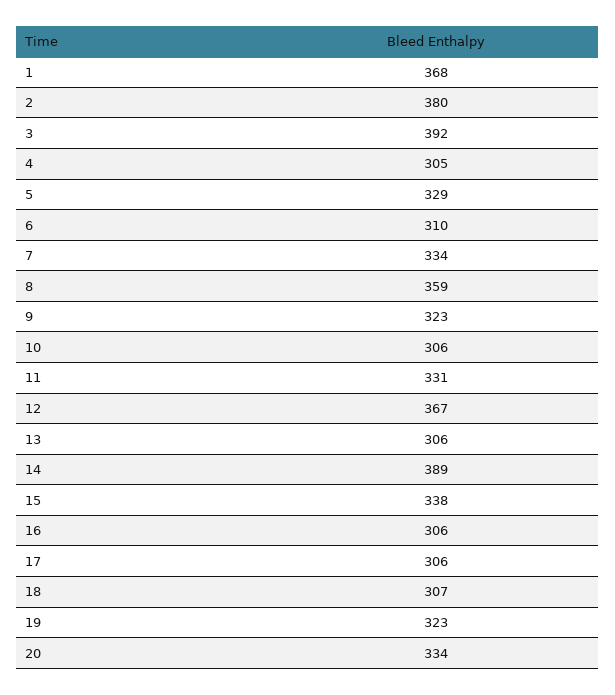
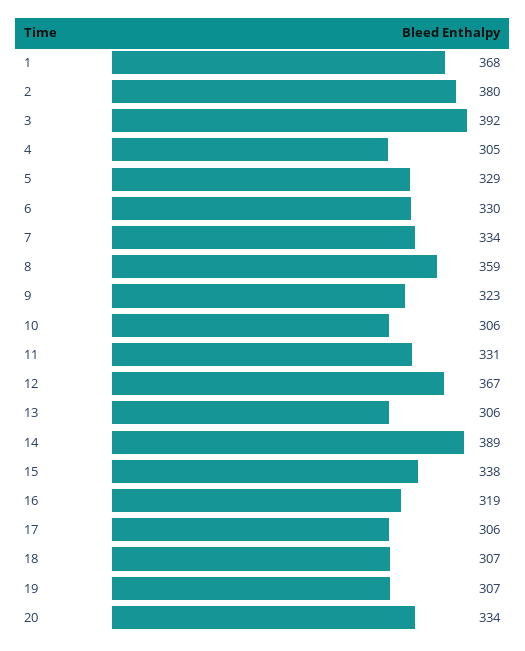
  {
    "1": 368,
    "2": 380,
    "3": 392,
    "4": 305,
    "5": 329,
-   "6": 310,
+   "6": 330,
    "7": 334,
    "8": 359,
    "9": 323,
    "10": 306,
    "11": 331,
    "12": 367,
    "13": 306,
    "14": 389,
    "15": 338,
-   "16": 306,
+   "16": 319,
    "17": 306,
    "18": 307,
-   "19": 323,
+   "19": 307,
    "20": 334
  }

